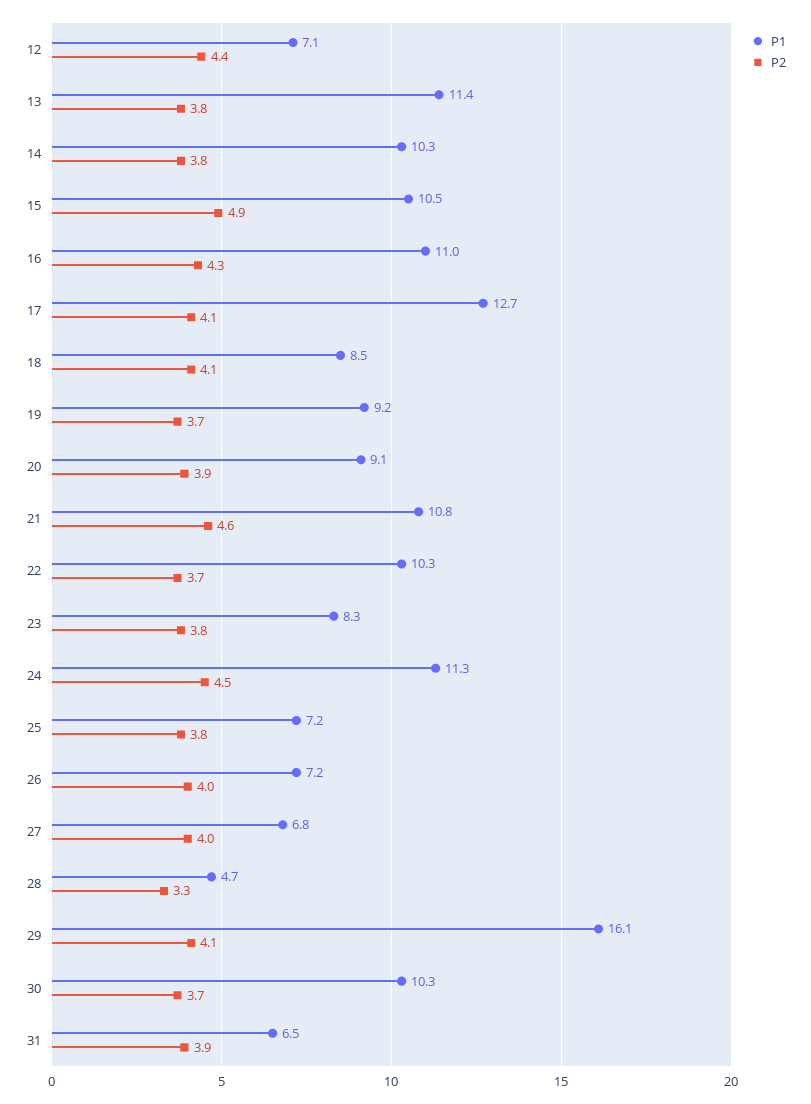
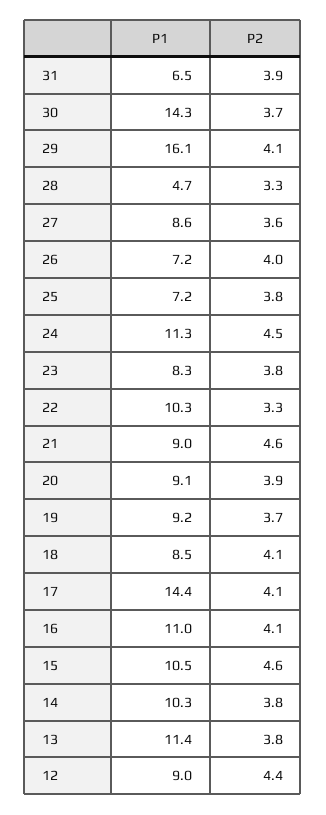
  {
    "P1": {
-     "12": 7.1,
+     "12": 9,
      "13": 11.4,
      "14": 10.3,
      "15": 10.5,
      "16": 11,
-     "17": 12.7,
+     "17": 14.4,
      "18": 8.5,
      "19": 9.2,
      "20": 9.1,
-     "21": 10.8,
+     "21": 9,
      "22": 10.3,
      "23": 8.3,
      "24": 11.3,
      "25": 7.2,
      "26": 7.2,
-     "27": 6.8,
+     "27": 8.6,
      "28": 4.7,
      "29": 16.1,
-     "30": 10.3,
+     "30": 14.3,
      "31": 6.5
    },
    "P2": {
      "12": 4.4,
      "13": 3.8,
      "14": 3.8,
-     "15": 4.9,
+     "15": 4.6,
-     "16": 4.3,
+     "16": 4.1,
      "17": 4.1,
      "18": 4.1,
      "19": 3.7,
      "20": 3.9,
      "21": 4.6,
-     "22": 3.7,
+     "22": 3.3,
      "23": 3.8,
      "24": 4.5,
      "25": 3.8,
      "26": 4,
-     "27": 4,
+     "27": 3.6,
      "28": 3.3,
      "29": 4.1,
      "30": 3.7,
      "31": 3.9
    }
  }

